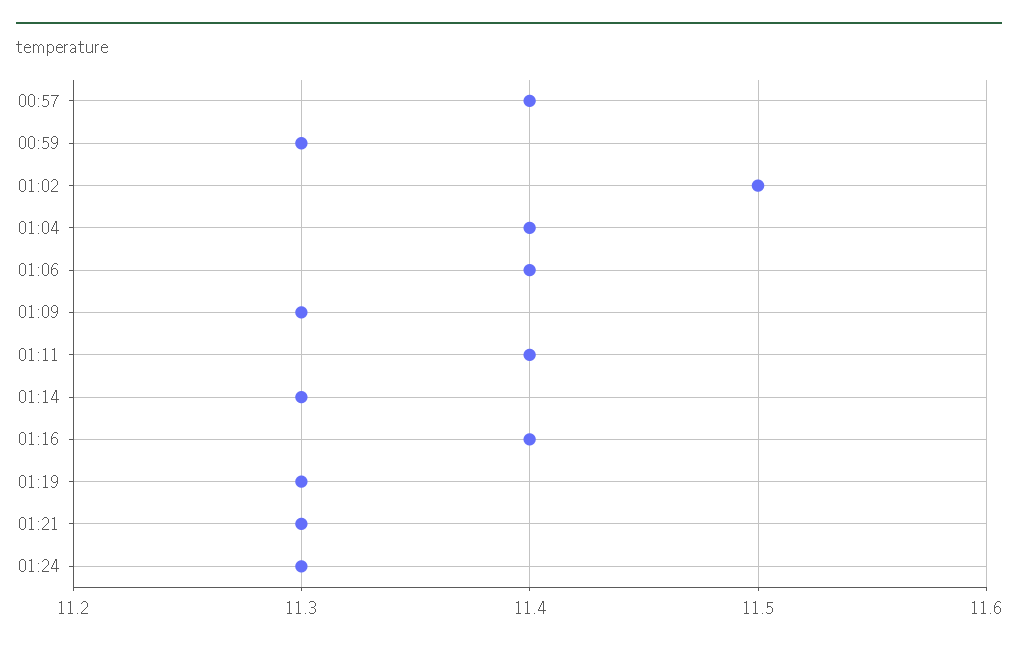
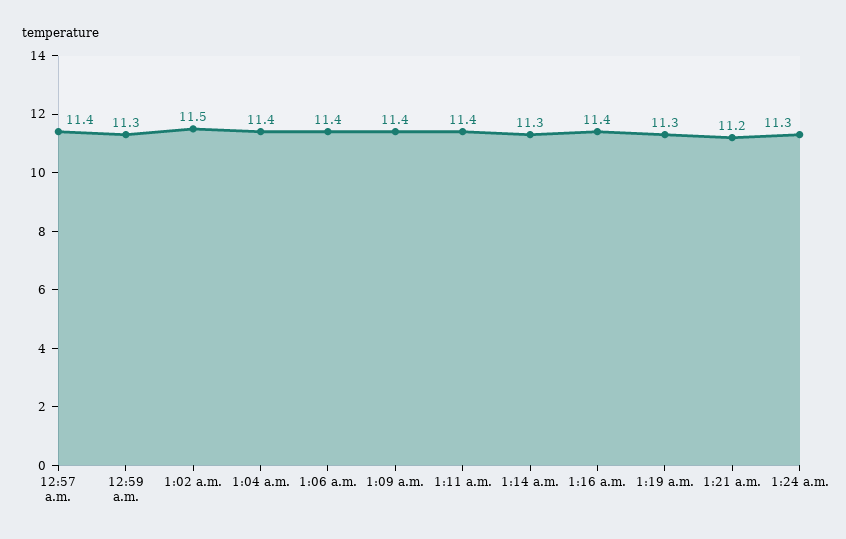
  {
    "00:57": 11.4,
    "00:59": 11.3,
    "01:02": 11.5,
    "01:04": 11.4,
    "01:06": 11.4,
-   "01:09": 11.3,
+   "01:09": 11.4,
    "01:11": 11.4,
    "01:14": 11.3,
    "01:16": 11.4,
    "01:19": 11.3,
-   "01:21": 11.3,
+   "01:21": 11.2,
    "01:24": 11.3
  }

